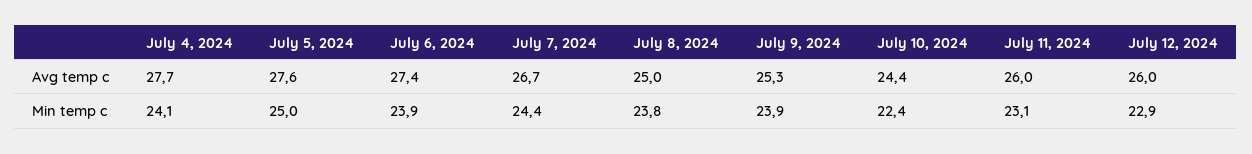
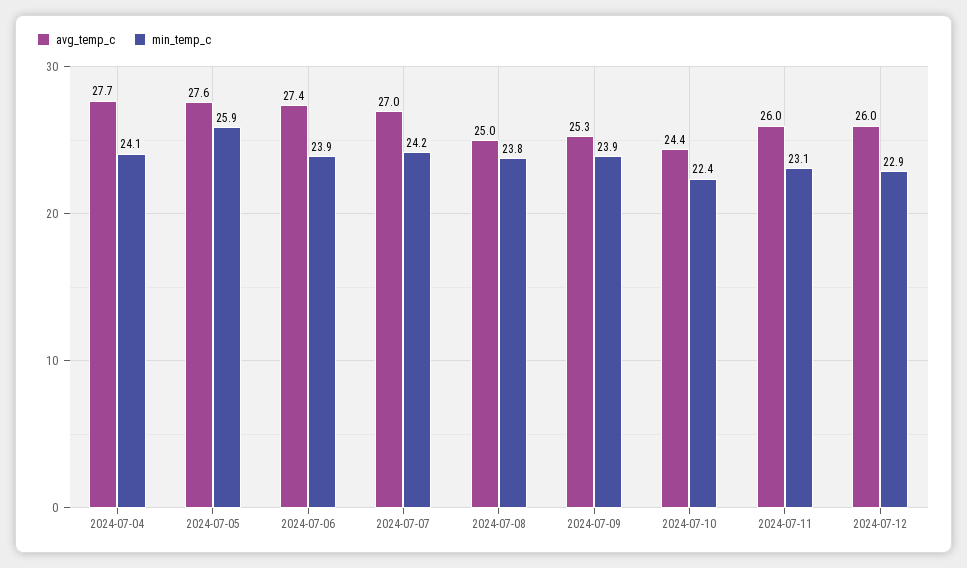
  {
    "Avg temp c": {
      "July 4, 2024": 27.7,
      "July 5, 2024": 27.6,
      "July 6, 2024": 27.4,
-     "July 7, 2024": 26.7,
+     "July 7, 2024": 27,
      "July 8, 2024": 25,
      "July 9, 2024": 25.3,
      "July 10, 2024": 24.4,
      "July 11, 2024": 26,
      "July 12, 2024": 26
    },
    "Min temp c": {
      "July 4, 2024": 24.1,
-     "July 5, 2024": 25,
+     "July 5, 2024": 25.9,
      "July 6, 2024": 23.9,
-     "July 7, 2024": 24.4,
+     "July 7, 2024": 24.2,
      "July 8, 2024": 23.8,
      "July 9, 2024": 23.9,
      "July 10, 2024": 22.4,
      "July 11, 2024": 23.1,
      "July 12, 2024": 22.9
    }
  }

